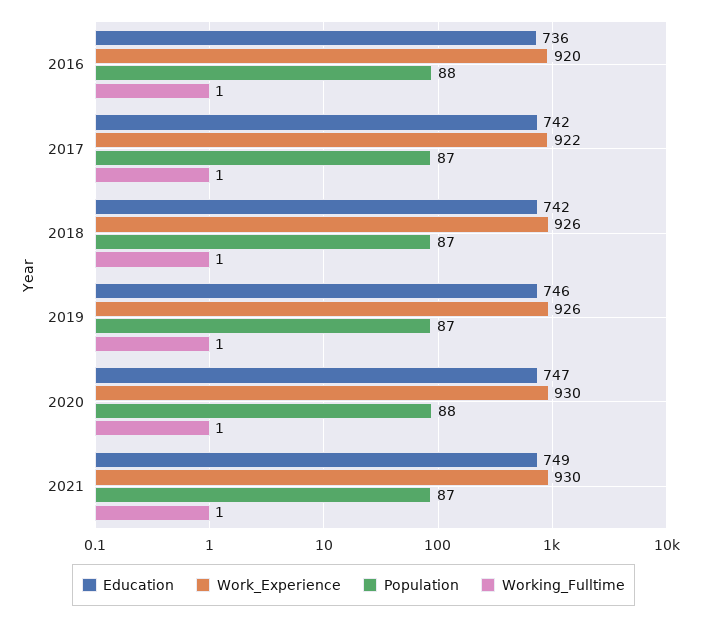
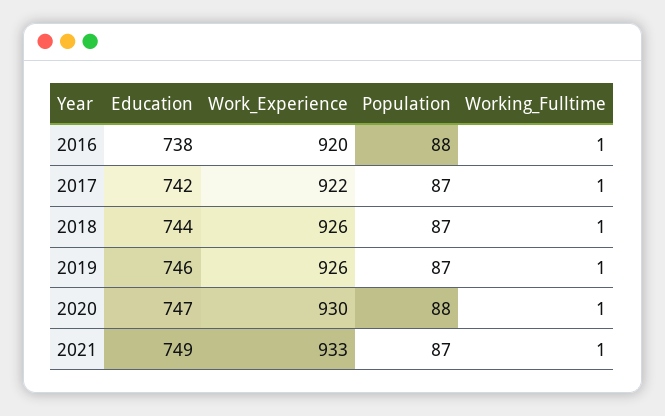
  {
    "Education": {
-     "2016": 736,
+     "2016": 738,
      "2017": 742,
-     "2018": 742,
+     "2018": 744,
      "2019": 746,
      "2020": 747,
      "2021": 749
    },
    "Work_Experience": {
      "2016": 920,
      "2017": 922,
      "2018": 926,
      "2019": 926,
      "2020": 930,
-     "2021": 930
+     "2021": 933
    },
    "Population": {
      "2016": 88,
      "2017": 87,
      "2018": 87,
      "2019": 87,
      "2020": 88,
      "2021": 87
    },
    "Working_Fulltime": {
      "2016": 1,
      "2017": 1,
      "2018": 1,
      "2019": 1,
      "2020": 1,
      "2021": 1
    }
  }

